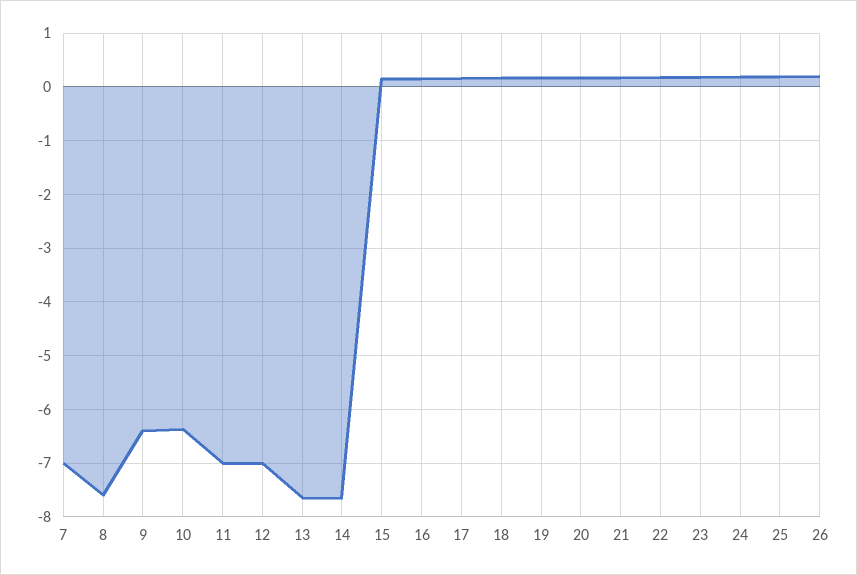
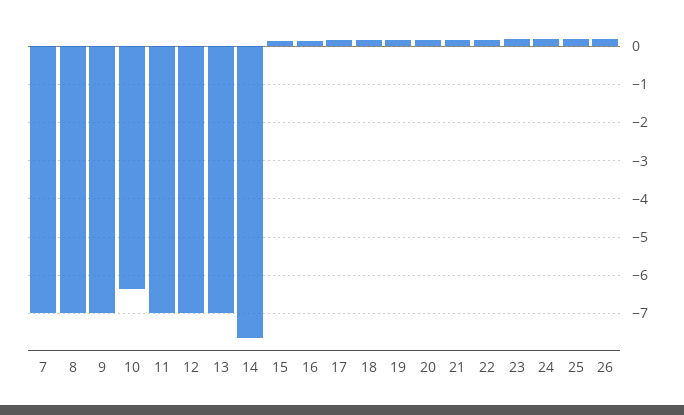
  {
    "7": -7,
-   "8": -7.6,
+   "8": -7,
-   "9": -6.4,
+   "9": -7,
    "10": -6.4,
    "11": -7,
    "12": -7,
-   "13": -7.6,
+   "13": -7,
    "14": -7.6,
    "15": 0.2,
    "16": 0.2,
    "17": 0.2,
    "18": 0.2,
    "19": 0.2,
    "20": 0.2,
    "21": 0.2,
    "22": 0.2,
    "23": 0.2,
    "24": 0.2,
    "25": 0.2,
    "26": 0.2
  }

